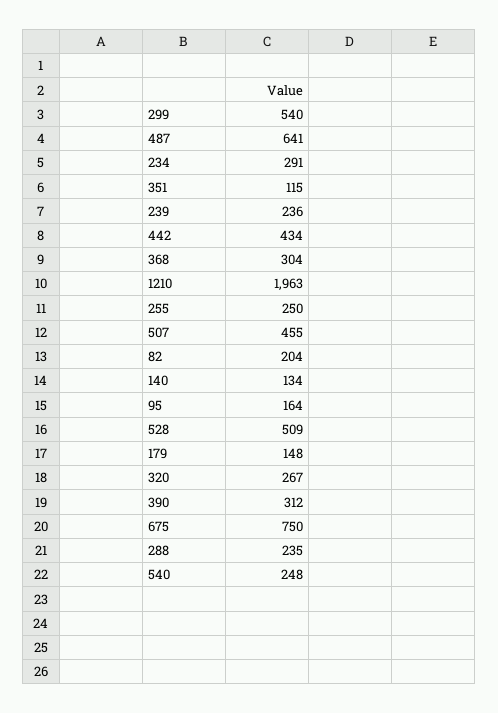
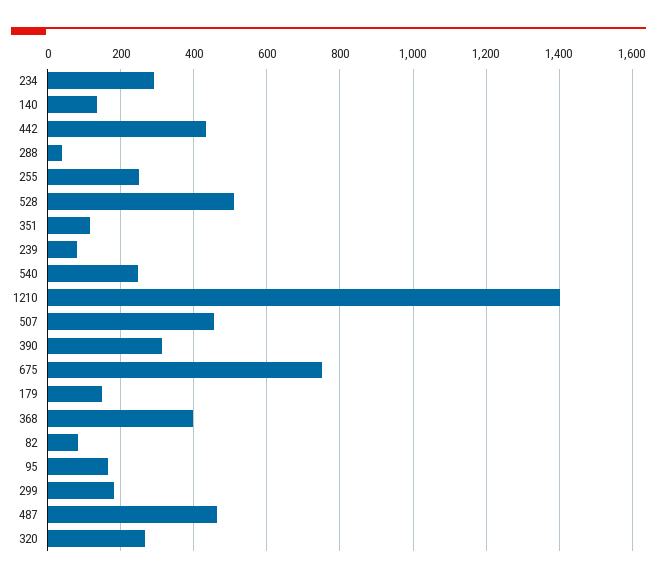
  {
-   "299": 540,
+   "299": 180,
-   "487": 641,
+   "487": 460,
    "234": 291,
    "351": 115,
-   "239": 236,
+   "239": 80,
    "442": 434,
-   "368": 304,
+   "368": 400,
-   "1210": 1963,
+   "1210": 1400,
    "255": 250,
    "507": 455,
-   "82": 204,
+   "82": 80,
    "140": 134,
    "95": 164,
    "528": 509,
    "179": 148,
    "320": 267,
    "390": 312,
    "675": 750,
-   "288": 235,
+   "288": 40,
    "540": 248
  }

